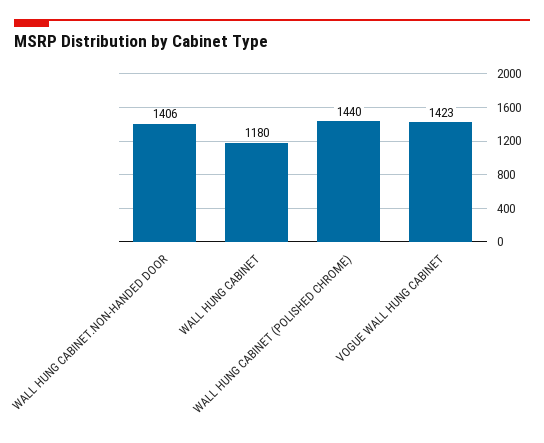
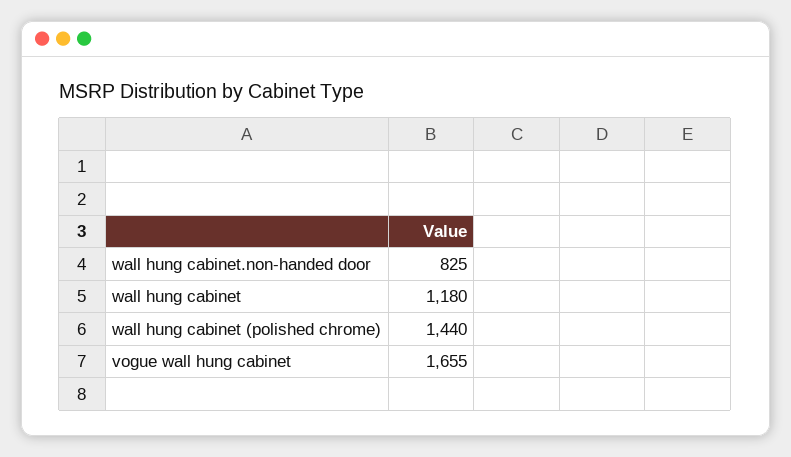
  {
-   "WALL HUNG CABINET.NON-HANDED DOOR": 1406,
+   "WALL HUNG CABINET.NON-HANDED DOOR": 825,
    "WALL HUNG CABINET": 1180,
    "WALL HUNG CABINET (POLISHED CHROME)": 1440,
-   "VOGUE WALL HUNG CABINET": 1423
+   "VOGUE WALL HUNG CABINET": 1655
  }

